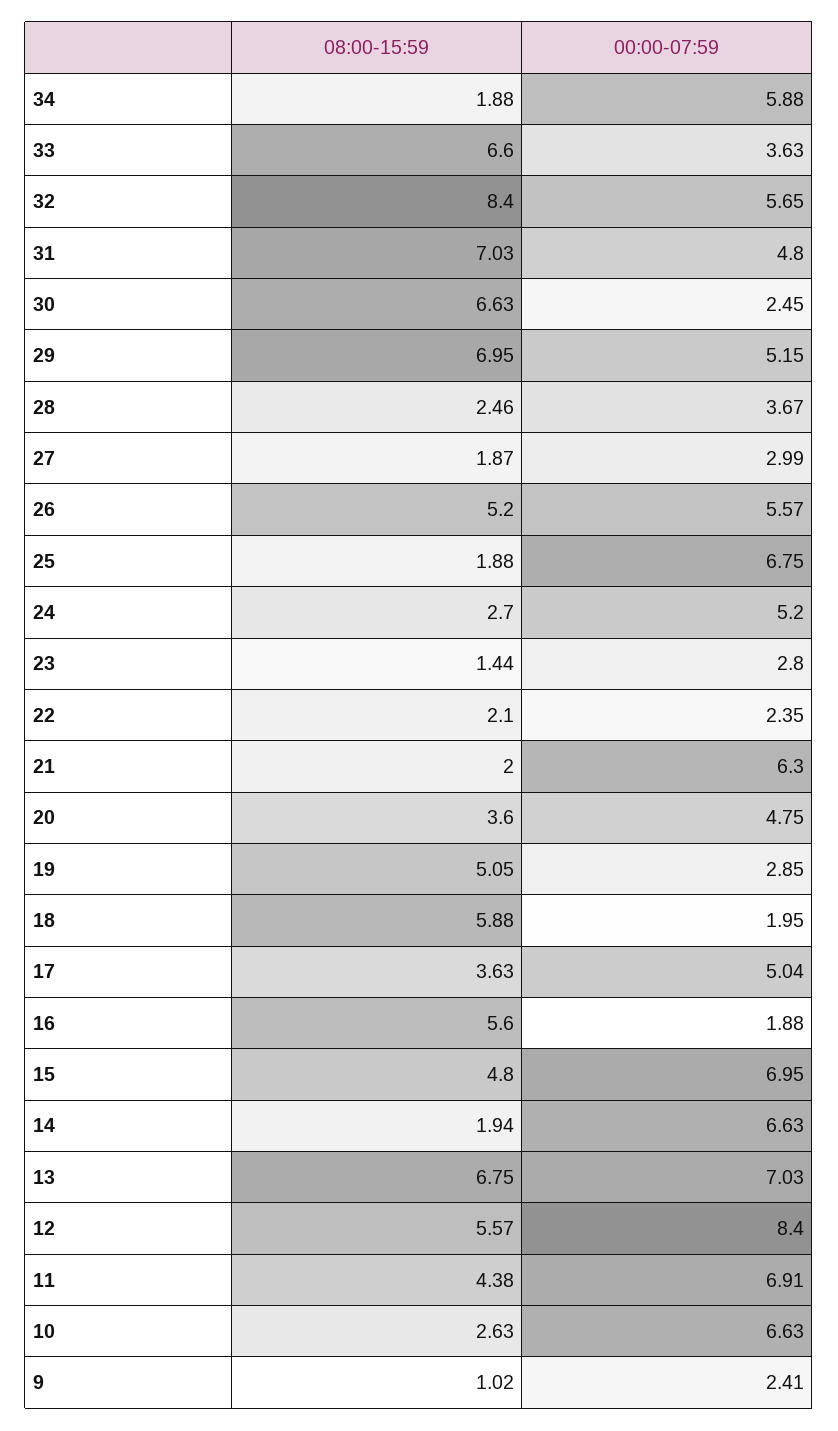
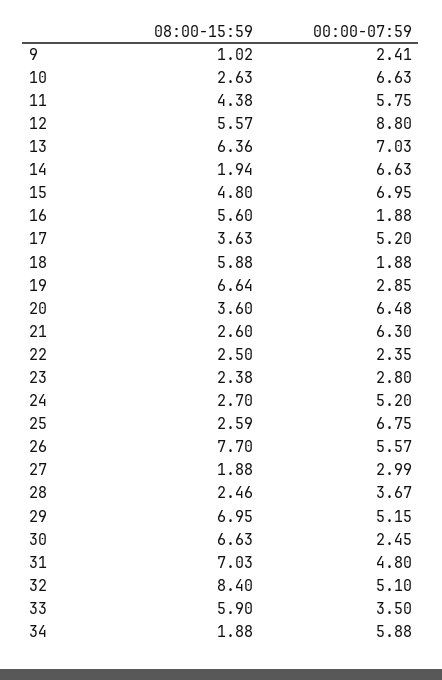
  {
    "08:00-15:59": {
      "34": 1.88,
-     "33": 6.6,
+     "33": 5.9,
      "32": 8.4,
      "31": 7.03,
      "30": 6.63,
      "29": 6.95,
      "28": 2.46,
-     "27": 1.87,
+     "27": 1.88,
-     "26": 5.2,
+     "26": 7.7,
-     "25": 1.88,
+     "25": 2.59,
      "24": 2.7,
-     "23": 1.44,
+     "23": 2.38,
-     "22": 2.1,
+     "22": 2.5,
-     "21": 2,
+     "21": 2.6,
      "20": 3.6,
-     "19": 5.05,
+     "19": 6.64,
      "18": 5.88,
      "17": 3.63,
      "16": 5.6,
      "15": 4.8,
      "14": 1.94,
-     "13": 6.75,
+     "13": 6.36,
      "12": 5.57,
      "11": 4.38,
      "10": 2.63,
      "9": 1.02
    },
    "00:00-07:59": {
      "34": 5.88,
-     "33": 3.63,
+     "33": 3.5,
-     "32": 5.65,
+     "32": 5.1,
      "31": 4.8,
      "30": 2.45,
      "29": 5.15,
      "28": 3.67,
      "27": 2.99,
      "26": 5.57,
      "25": 6.75,
      "24": 5.2,
      "23": 2.8,
      "22": 2.35,
      "21": 6.3,
-     "20": 4.75,
+     "20": 6.48,
      "19": 2.85,
-     "18": 1.95,
+     "18": 1.88,
-     "17": 5.04,
+     "17": 5.2,
      "16": 1.88,
      "15": 6.95,
      "14": 6.63,
      "13": 7.03,
-     "12": 8.4,
+     "12": 8.8,
-     "11": 6.91,
+     "11": 5.75,
      "10": 6.63,
      "9": 2.41
    }
  }

